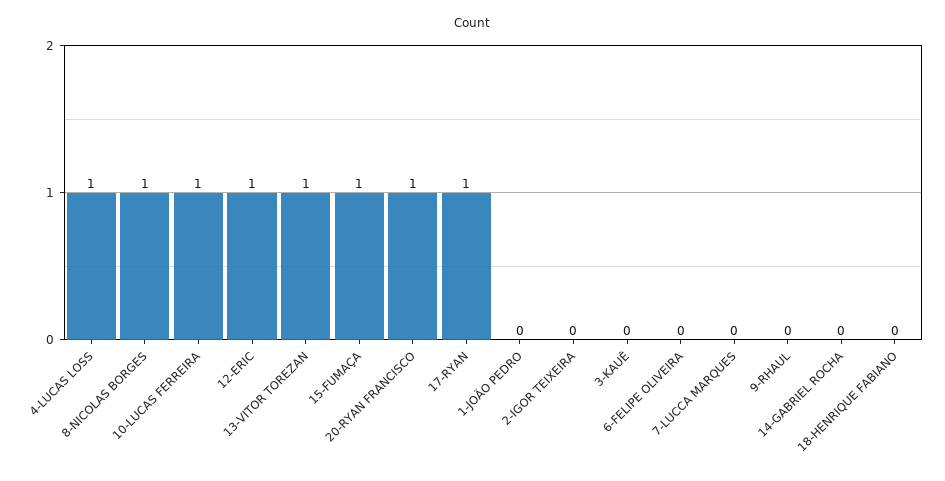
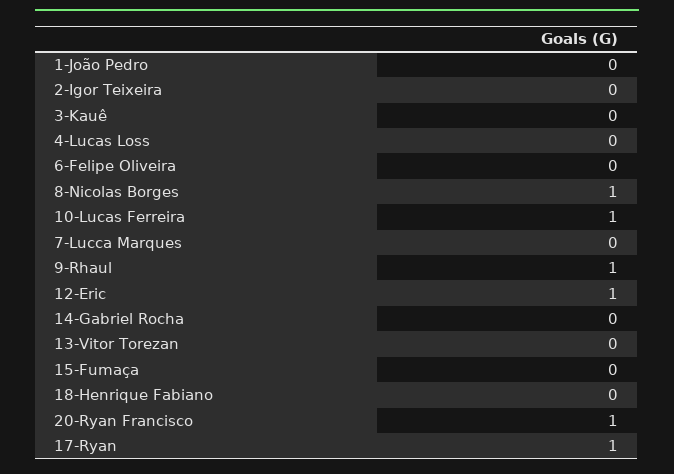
  {
-   "4-LUCAS LOSS": 1,
+   "4-LUCAS LOSS": 0,
    "8-NICOLAS BORGES": 1,
    "10-LUCAS FERREIRA": 1,
    "12-ERIC": 1,
-   "13-VITOR TOREZAN": 1,
+   "13-VITOR TOREZAN": 0,
-   "15-FUMAÇA": 1,
+   "15-FUMAÇA": 0,
    "20-RYAN FRANCISCO": 1,
    "17-RYAN": 1,
    "1-JOÃO PEDRO": 0,
    "2-IGOR TEIXEIRA": 0,
    "3-KAUÊ": 0,
    "6-FELIPE OLIVEIRA": 0,
    "7-LUCCA MARQUES": 0,
-   "9-RHAUL": 0,
+   "9-RHAUL": 1,
    "14-GABRIEL ROCHA": 0,
    "18-HENRIQUE FABIANO": 0
  }

